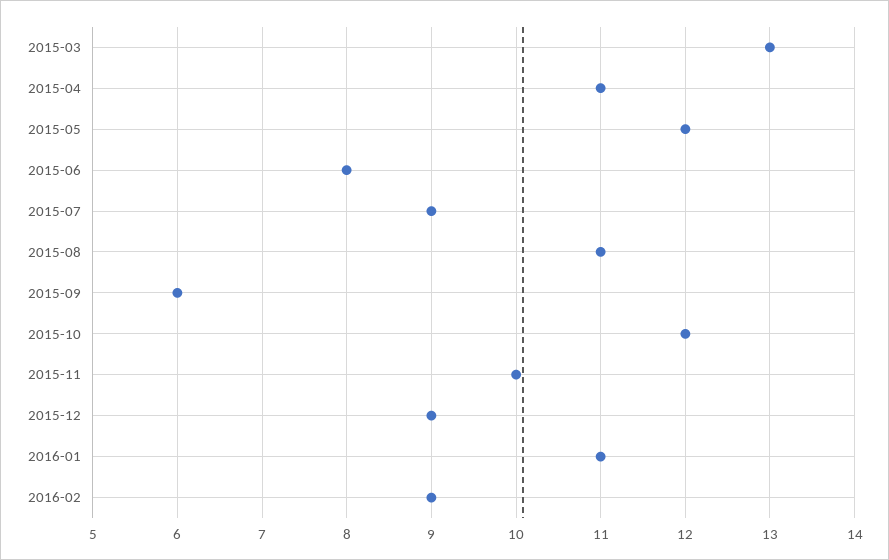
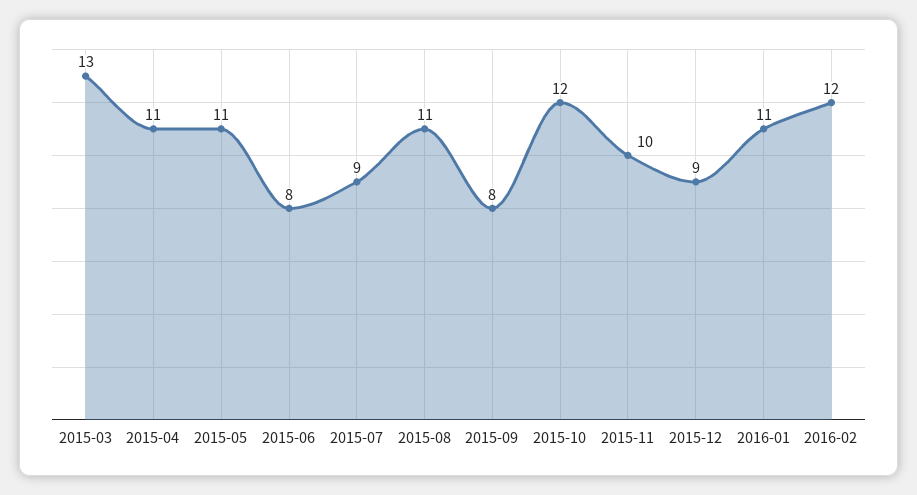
  {
    "2015-03": 13,
    "2015-04": 11,
-   "2015-05": 12,
+   "2015-05": 11,
    "2015-06": 8,
    "2015-07": 9,
    "2015-08": 11,
-   "2015-09": 6,
+   "2015-09": 8,
    "2015-10": 12,
    "2015-11": 10,
    "2015-12": 9,
    "2016-01": 11,
-   "2016-02": 9
+   "2016-02": 12
  }

